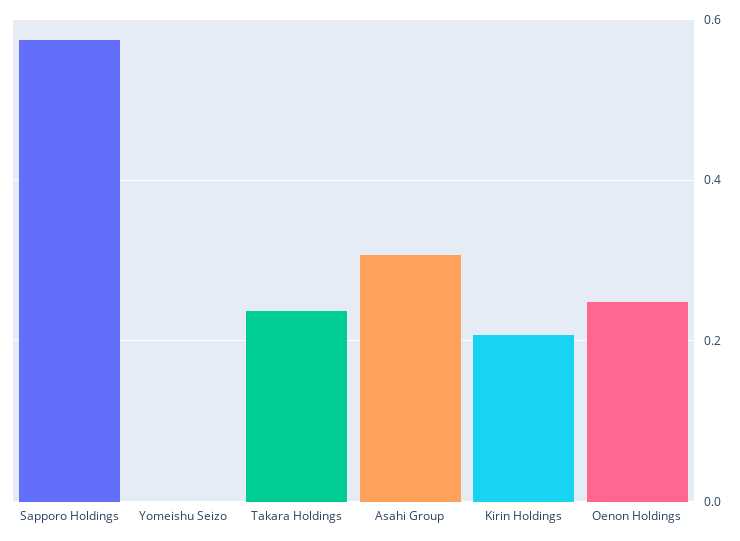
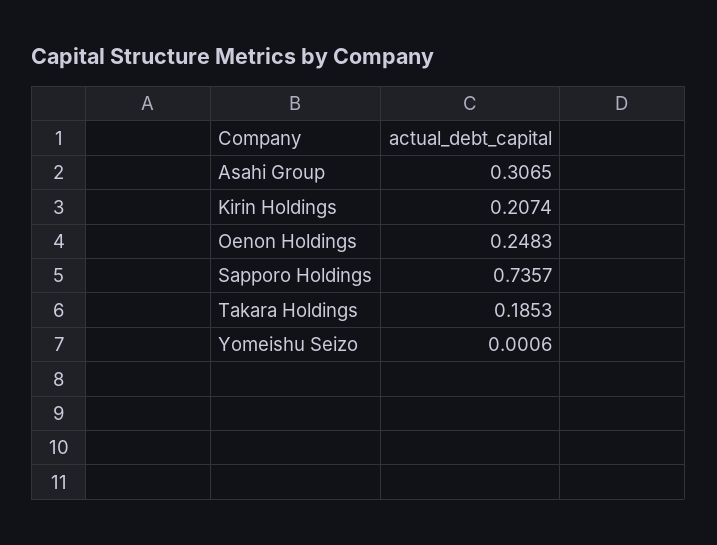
  {
-   "Sapporo Holdings": 0.58,
+   "Sapporo Holdings": 0.7357,
    "Yomeishu Seizo": 0.0006,
-   "Takara Holdings": 0.24,
+   "Takara Holdings": 0.1853,
    "Asahi Group": 0.3065,
    "Kirin Holdings": 0.2074,
    "Oenon Holdings": 0.2483
  }

